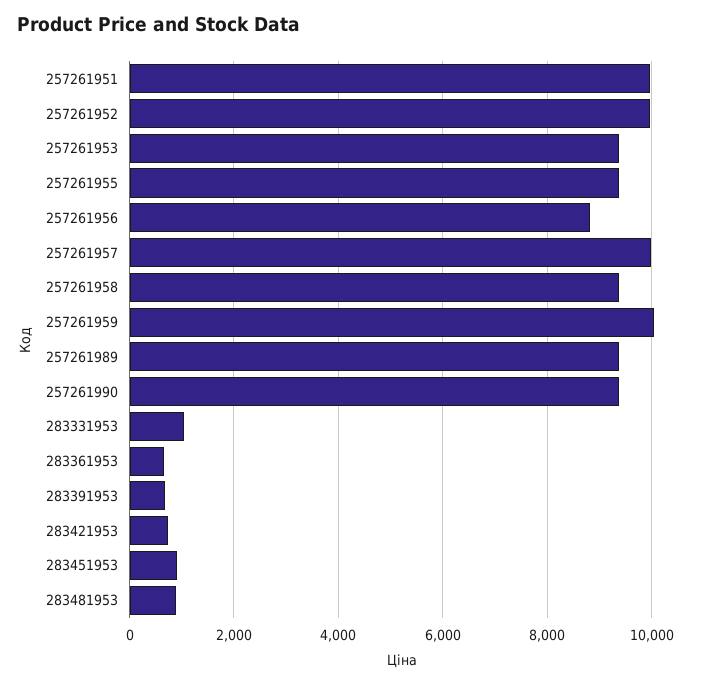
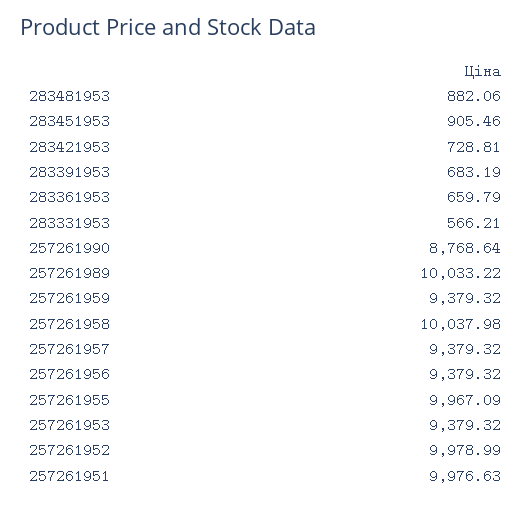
  {
    "257261951": 9976.63,
    "257261952": 9978.99,
    "257261953": 9379.32,
-   "257261955": 9400,
+   "257261955": 9967.09,
-   "257261956": 8800,
+   "257261956": 9379.32,
-   "257261957": 10000,
+   "257261957": 9379.32,
-   "257261958": 9400,
+   "257261958": 10037.98,
-   "257261959": 10000,
+   "257261959": 9379.32,
-   "257261989": 9400,
+   "257261989": 10033.22,
-   "257261990": 9400,
+   "257261990": 8768.64,
-   "283331953": 1000,
+   "283331953": 566.21,
    "283361953": 659.79,
    "283391953": 683.19,
    "283421953": 728.81,
    "283451953": 905.46,
    "283481953": 882.06
  }

